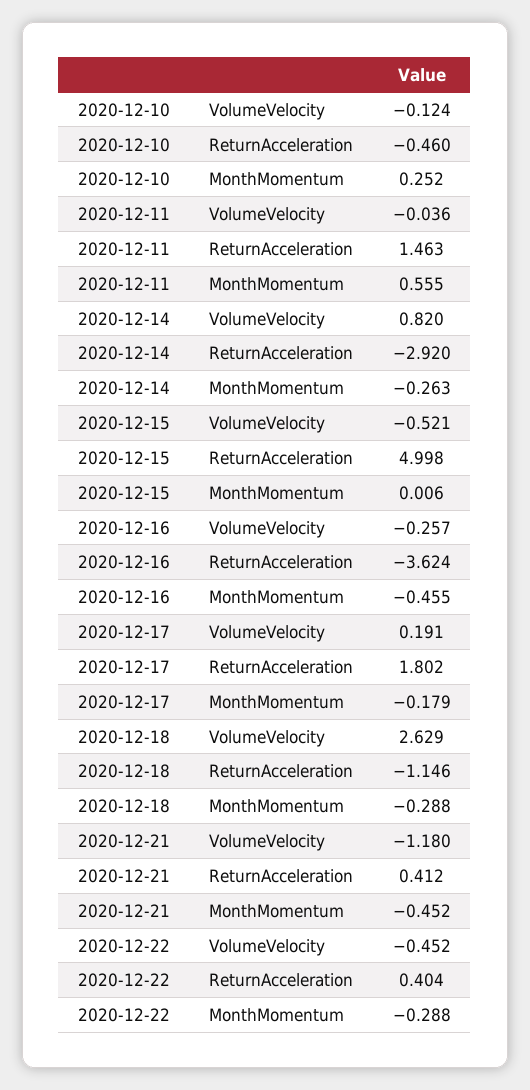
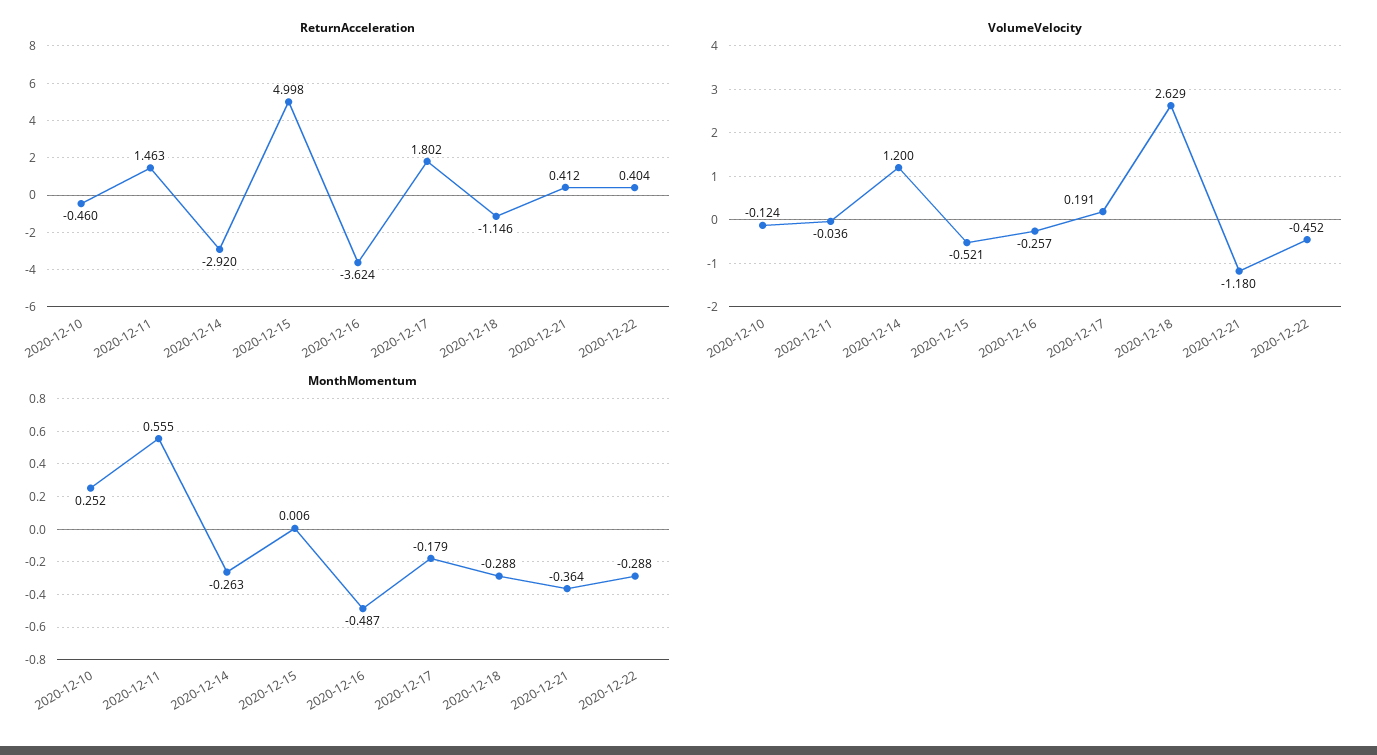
  {
    "VolumeVelocity": {
      "2020-12-10": -0.124,
      "2020-12-11": -0.036,
-     "2020-12-14": 0.82,
+     "2020-12-14": 1.2,
      "2020-12-15": -0.521,
      "2020-12-16": -0.257,
      "2020-12-17": 0.191,
      "2020-12-18": 2.629,
      "2020-12-21": -1.18,
      "2020-12-22": -0.452
    },
    "ReturnAcceleration": {
      "2020-12-10": -0.46,
      "2020-12-11": 1.463,
      "2020-12-14": -2.92,
      "2020-12-15": 4.998,
      "2020-12-16": -3.624,
      "2020-12-17": 1.802,
      "2020-12-18": -1.146,
      "2020-12-21": 0.412,
      "2020-12-22": 0.404
    },
    "MonthMomentum": {
      "2020-12-10": 0.252,
      "2020-12-11": 0.555,
      "2020-12-14": -0.263,
      "2020-12-15": 0.006,
-     "2020-12-16": -0.455,
+     "2020-12-16": -0.487,
      "2020-12-17": -0.179,
      "2020-12-18": -0.288,
-     "2020-12-21": -0.452,
+     "2020-12-21": -0.364,
      "2020-12-22": -0.288
    }
  }

